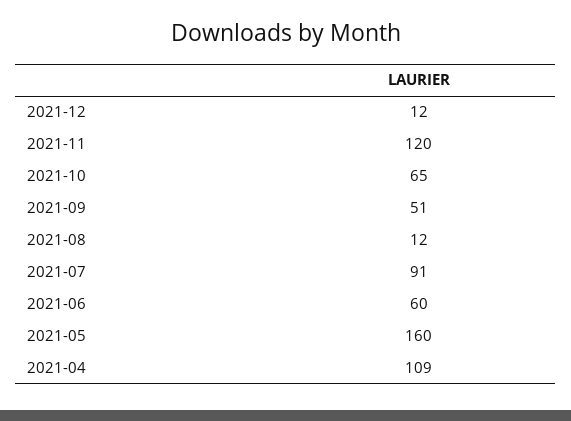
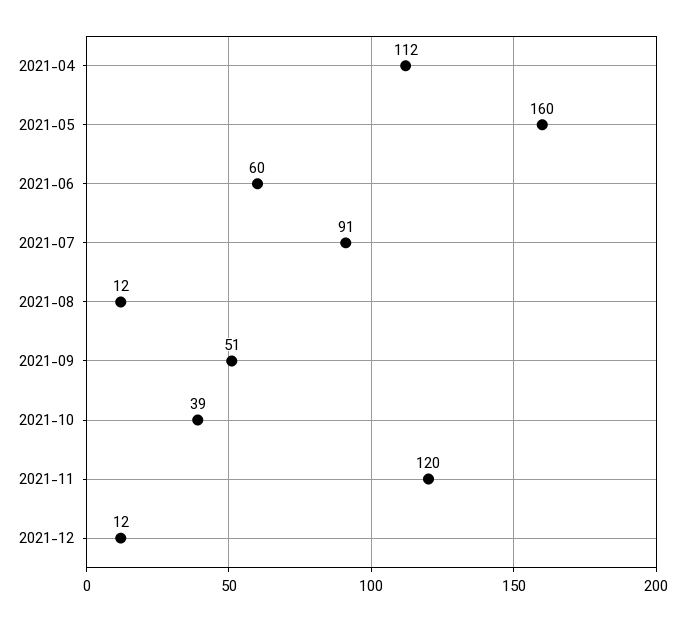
  {
    "2021-12": 12,
    "2021-11": 120,
-   "2021-10": 65,
+   "2021-10": 39,
    "2021-09": 51,
    "2021-08": 12,
    "2021-07": 91,
    "2021-06": 60,
    "2021-05": 160,
-   "2021-04": 109
+   "2021-04": 112
  }

